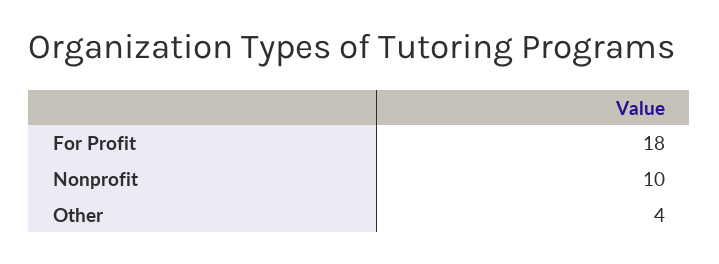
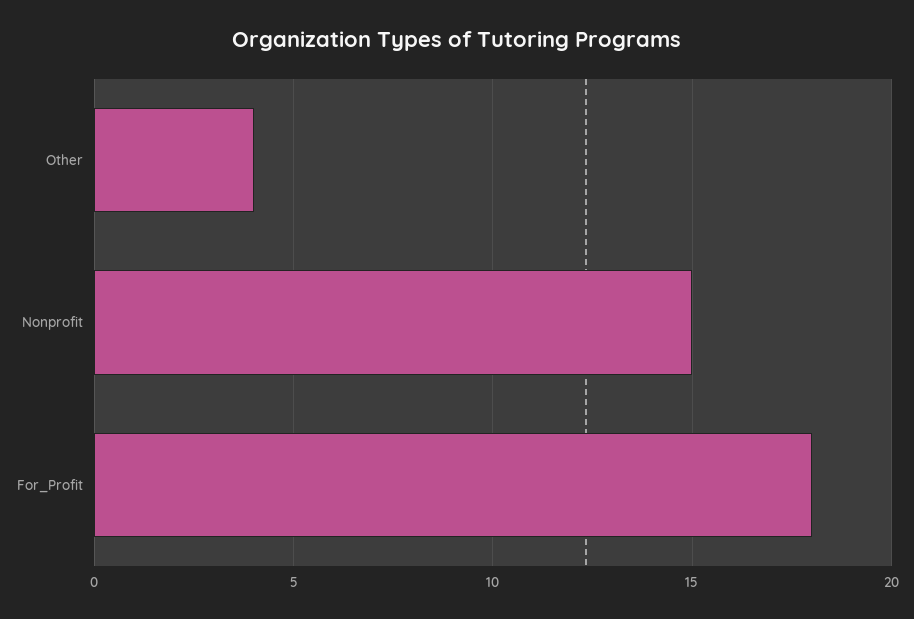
  {
    "For Profit": 18,
-   "Nonprofit": 10,
+   "Nonprofit": 15,
    "Other": 4
  }

